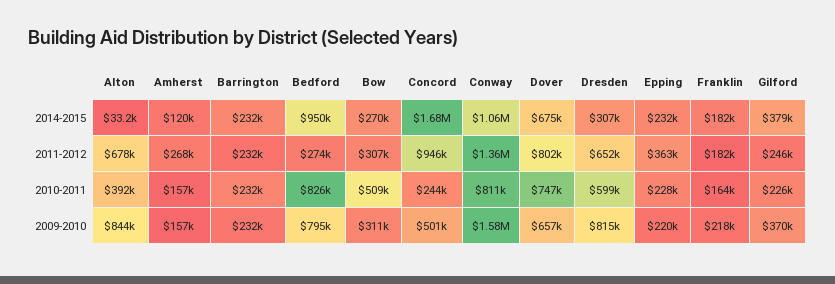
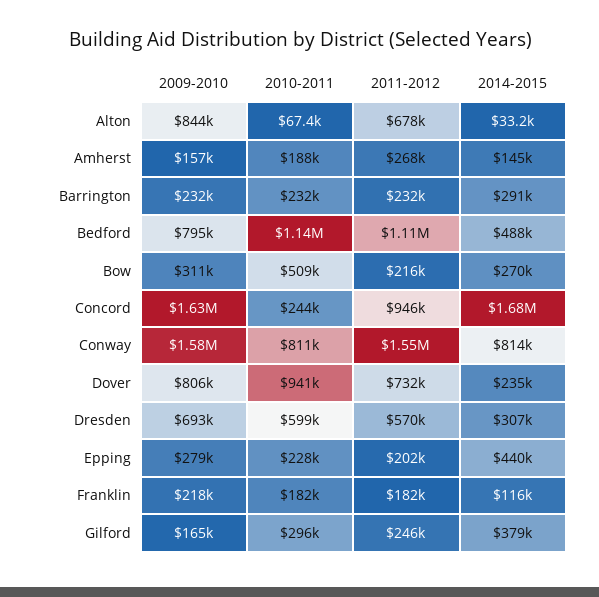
  {
    "Alton": {
      "2014-2015": 33200,
      "2011-2012": 678000,
-     "2010-2011": 392000,
+     "2010-2011": 67400,
      "2009-2010": 844000
    },
    "Amherst": {
-     "2014-2015": 120000,
+     "2014-2015": 145000,
      "2011-2012": 268000,
-     "2010-2011": 157000,
+     "2010-2011": 188000,
      "2009-2010": 157000
    },
    "Barrington": {
-     "2014-2015": 232000,
+     "2014-2015": 291000,
      "2011-2012": 232000,
      "2010-2011": 232000,
      "2009-2010": 232000
    },
    "Bedford": {
-     "2014-2015": 950000,
+     "2014-2015": 488000,
-     "2011-2012": 274000,
+     "2011-2012": 1110000,
-     "2010-2011": 826000,
+     "2010-2011": 1140000,
      "2009-2010": 795000
    },
    "Bow": {
      "2014-2015": 270000,
-     "2011-2012": 307000,
+     "2011-2012": 216000,
      "2010-2011": 509000,
      "2009-2010": 311000
    },
    "Concord": {
      "2014-2015": 1680000,
      "2011-2012": 946000,
      "2010-2011": 244000,
-     "2009-2010": 501000
+     "2009-2010": 1630000
    },
    "Conway": {
-     "2014-2015": 1060000,
+     "2014-2015": 814000,
-     "2011-2012": 1360000,
+     "2011-2012": 1550000,
      "2010-2011": 811000,
      "2009-2010": 1580000
    },
    "Dover": {
-     "2014-2015": 675000,
+     "2014-2015": 235000,
-     "2011-2012": 802000,
+     "2011-2012": 732000,
-     "2010-2011": 747000,
+     "2010-2011": 941000,
-     "2009-2010": 657000
+     "2009-2010": 806000
    },
    "Dresden": {
      "2014-2015": 307000,
-     "2011-2012": 652000,
+     "2011-2012": 570000,
      "2010-2011": 599000,
-     "2009-2010": 815000
+     "2009-2010": 693000
    },
    "Epping": {
-     "2014-2015": 232000,
+     "2014-2015": 440000,
-     "2011-2012": 363000,
+     "2011-2012": 202000,
      "2010-2011": 228000,
-     "2009-2010": 220000
+     "2009-2010": 279000
    },
    "Franklin": {
-     "2014-2015": 182000,
+     "2014-2015": 116000,
      "2011-2012": 182000,
-     "2010-2011": 164000,
+     "2010-2011": 182000,
      "2009-2010": 218000
    },
    "Gilford": {
      "2014-2015": 379000,
      "2011-2012": 246000,
-     "2010-2011": 226000,
+     "2010-2011": 296000,
-     "2009-2010": 370000
+     "2009-2010": 165000
    }
  }

